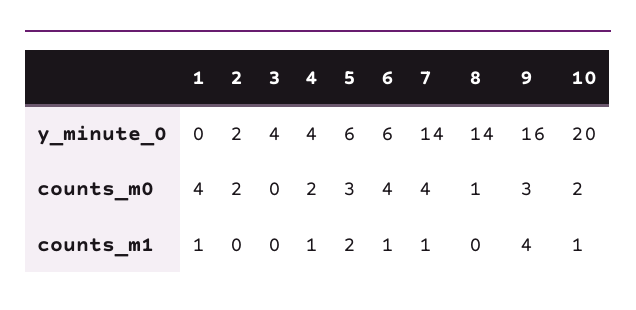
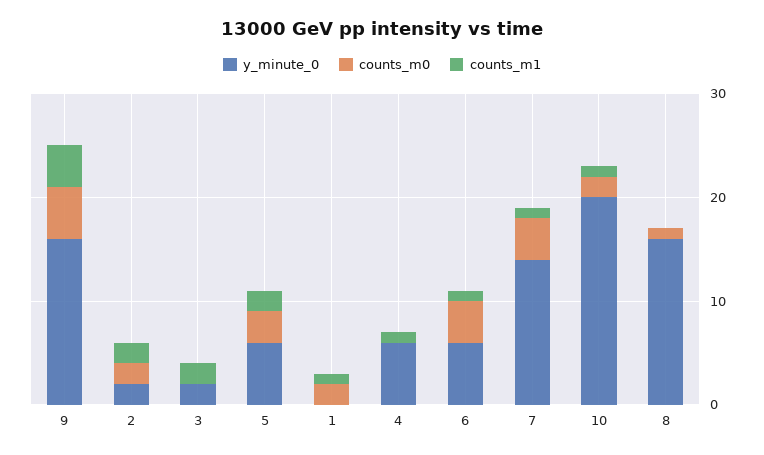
  {
    "y_minute_0": {
      "1": 0,
      "2": 2,
-     "3": 4,
+     "3": 2,
-     "4": 4,
+     "4": 6,
      "5": 6,
      "6": 6,
      "7": 14,
-     "8": 14,
+     "8": 16,
      "9": 16,
      "10": 20
    },
    "counts_m0": {
-     "1": 4,
+     "1": 2,
      "2": 2,
      "3": 0,
-     "4": 2,
+     "4": 0,
      "5": 3,
      "6": 4,
      "7": 4,
      "8": 1,
-     "9": 3,
+     "9": 5,
      "10": 2
    },
    "counts_m1": {
      "1": 1,
-     "2": 0,
+     "2": 2,
-     "3": 0,
+     "3": 2,
      "4": 1,
      "5": 2,
      "6": 1,
      "7": 1,
      "8": 0,
      "9": 4,
      "10": 1
    }
  }

